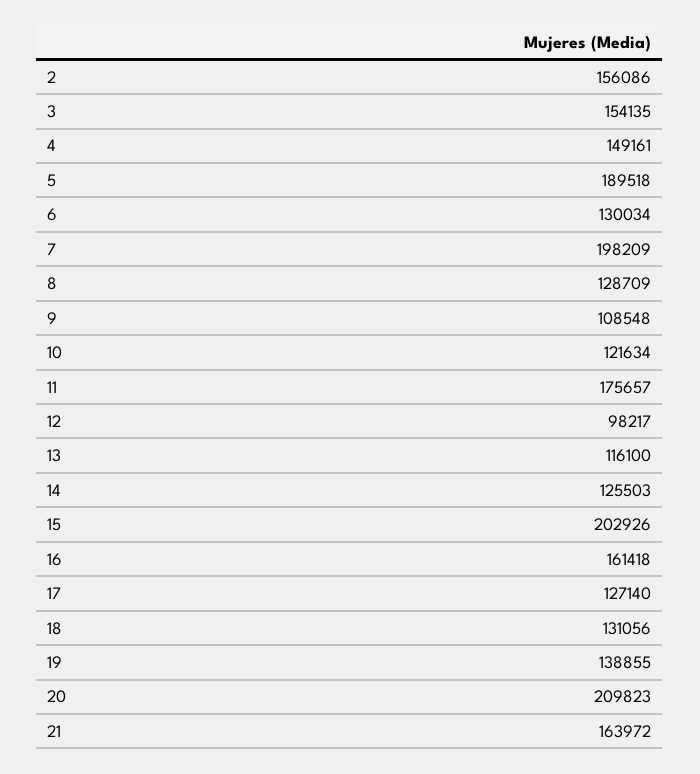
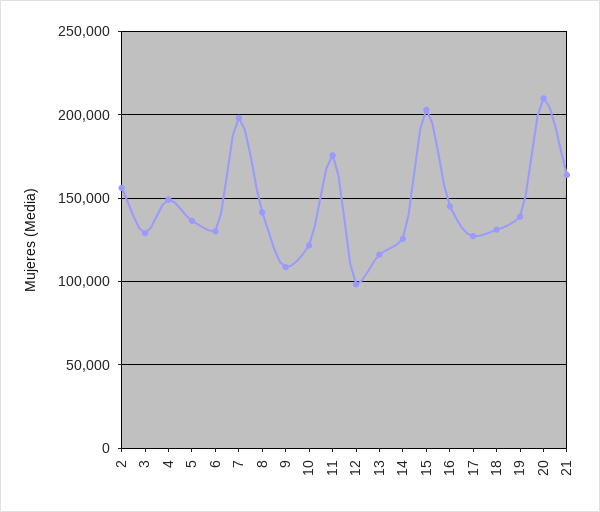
  {
    "2": 156086,
-   "3": 154135,
+   "3": 130000,
    "4": 149161,
-   "5": 189518,
+   "5": 135000,
    "6": 130034,
    "7": 198209,
-   "8": 128709,
+   "8": 140000,
    "9": 108548,
    "10": 121634,
    "11": 175657,
    "12": 98217,
    "13": 116100,
    "14": 125503,
    "15": 202926,
-   "16": 161418,
+   "16": 145000,
    "17": 127140,
    "18": 131056,
    "19": 138855,
    "20": 209823,
    "21": 163972
  }

